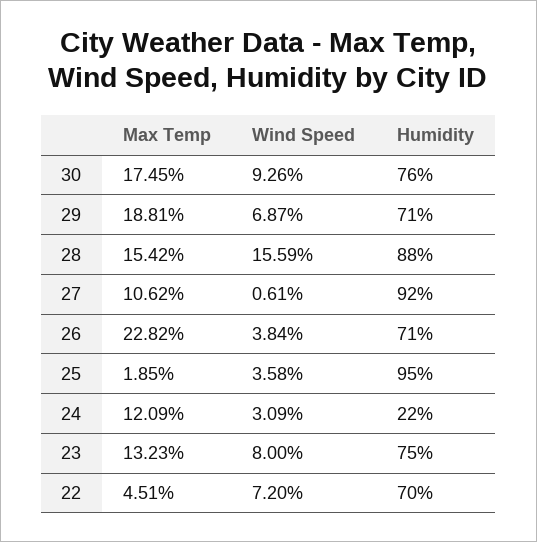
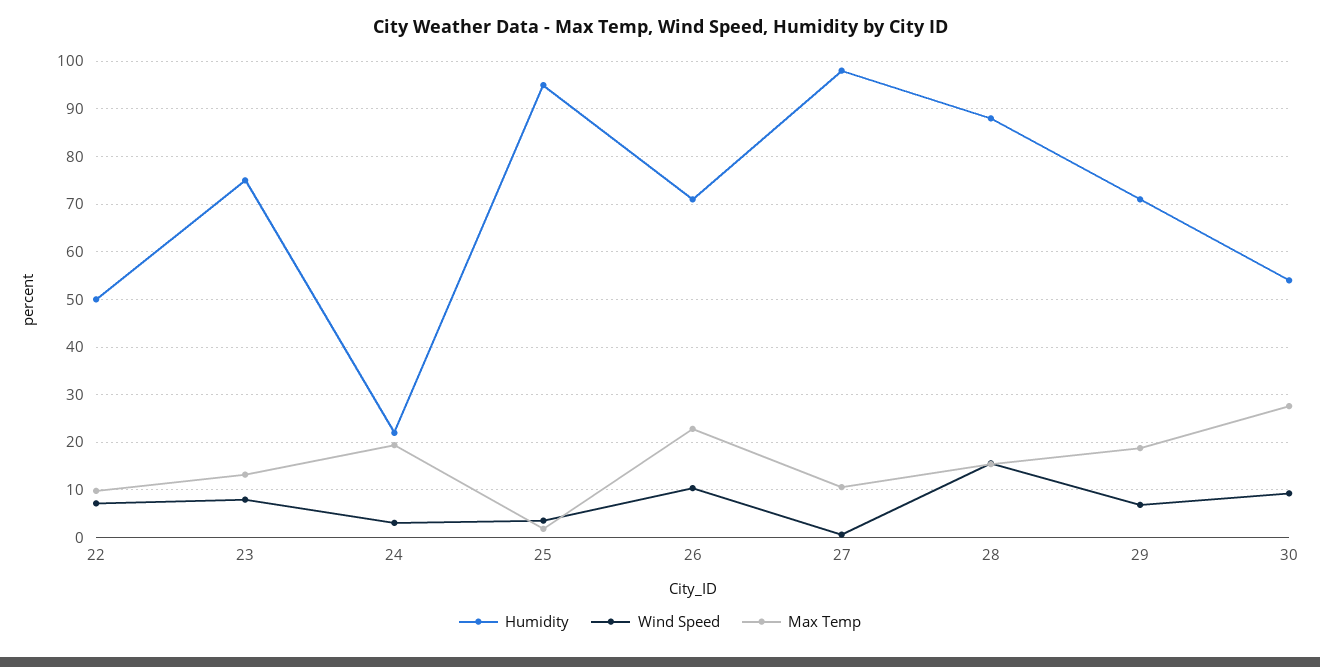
  {
    "Max Temp": {
-     "30": 17.45,
+     "30": 28,
      "29": 18.81,
      "28": 15.42,
      "27": 10.62,
      "26": 22.82,
      "25": 1.85,
-     "24": 12.09,
+     "24": 20,
      "23": 13.23,
-     "22": 4.51
+     "22": 10
    },
    "Wind Speed": {
      "30": 9.26,
      "29": 6.87,
      "28": 15.59,
      "27": 0.61,
-     "26": 3.84,
+     "26": 10,
      "25": 3.58,
      "24": 3.09,
      "23": 8,
      "22": 7.2
    },
    "Humidity": {
-     "30": 76,
+     "30": 54,
      "29": 71,
      "28": 88,
-     "27": 92,
+     "27": 98,
      "26": 71,
      "25": 95,
      "24": 22,
      "23": 75,
-     "22": 70
+     "22": 50
    }
  }

